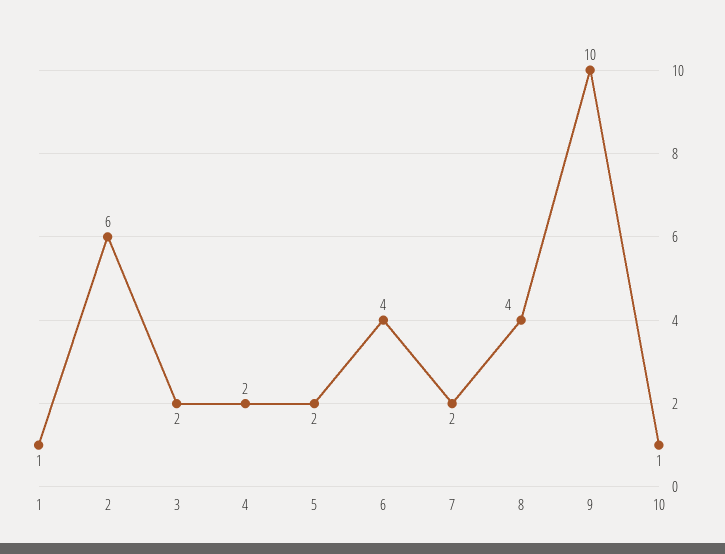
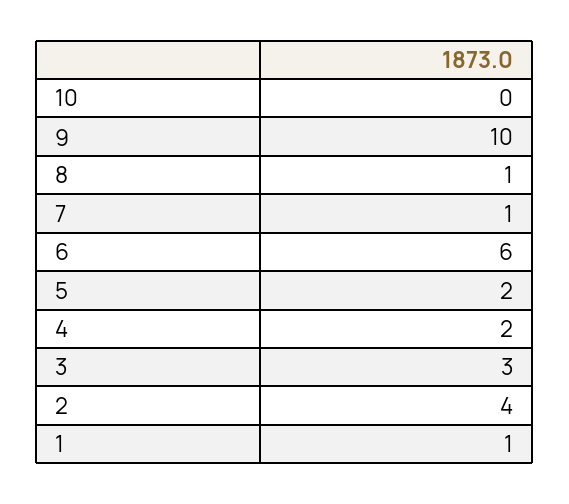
  {
    "1": 1,
-   "2": 6,
+   "2": 4,
-   "3": 2,
+   "3": 3,
    "4": 2,
    "5": 2,
-   "6": 4,
+   "6": 6,
-   "7": 2,
+   "7": 1,
-   "8": 4,
+   "8": 1,
    "9": 10,
-   "10": 1
+   "10": 0
  }

